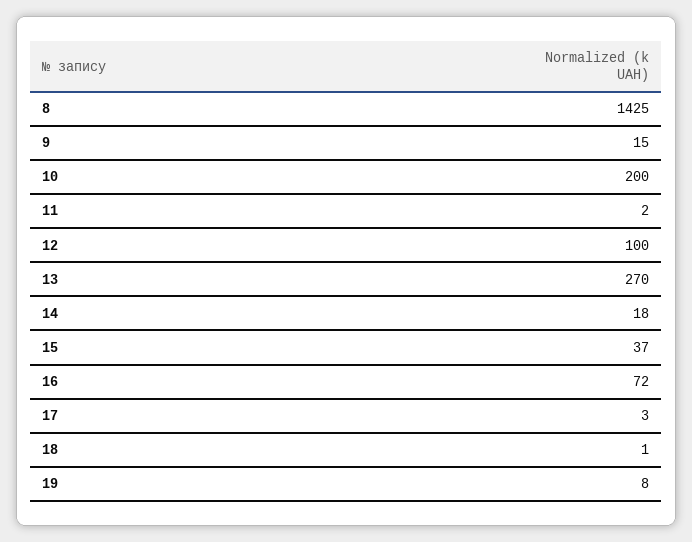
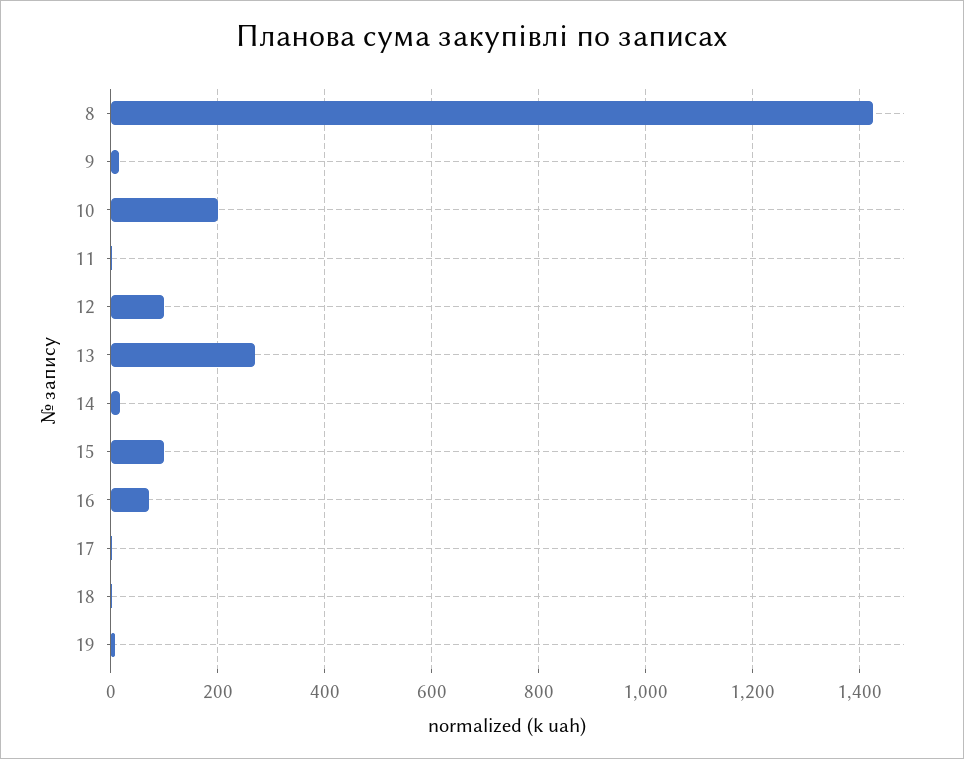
  {
    "8": 1425,
    "9": 15,
    "10": 200,
    "11": 2,
    "12": 100,
    "13": 270,
    "14": 18,
-   "15": 37,
+   "15": 100,
    "16": 72,
    "17": 3,
    "18": 1,
    "19": 8
  }

